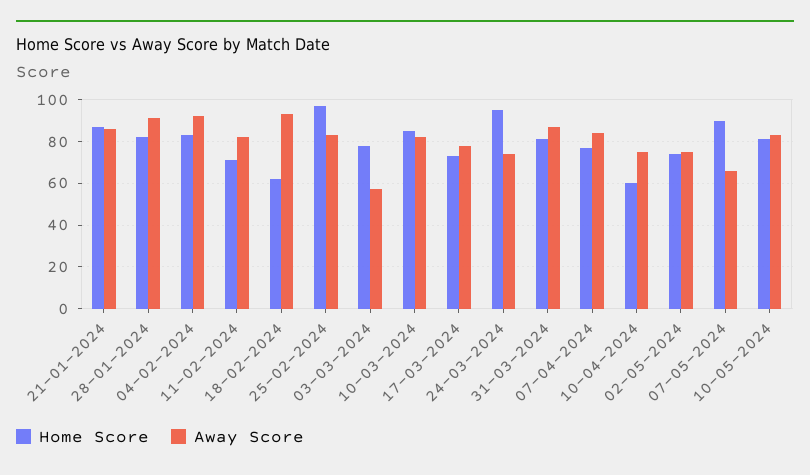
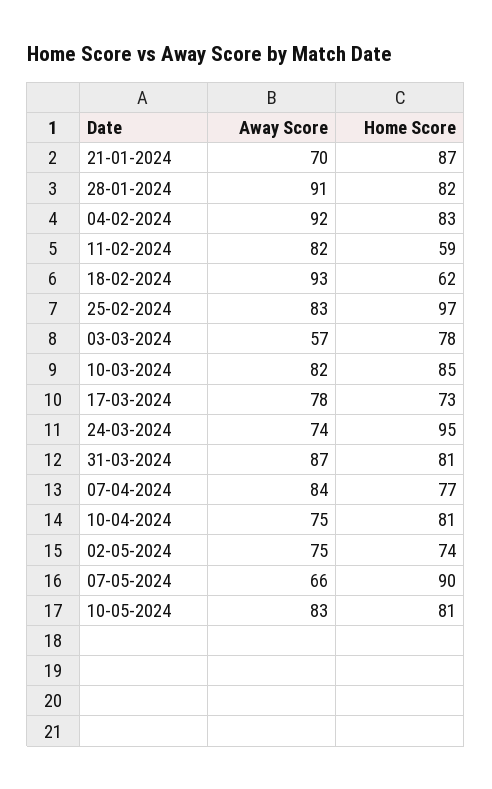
  {
    "Home Score": {
      "21-01-2024": 87,
      "28-01-2024": 82,
      "04-02-2024": 83,
-     "11-02-2024": 70,
+     "11-02-2024": 59,
      "18-02-2024": 62,
      "25-02-2024": 97,
      "03-03-2024": 78,
      "10-03-2024": 85,
      "17-03-2024": 73,
      "24-03-2024": 95,
      "31-03-2024": 81,
      "07-04-2024": 77,
-     "10-04-2024": 60,
+     "10-04-2024": 81,
      "02-05-2024": 74,
      "07-05-2024": 90,
      "10-05-2024": 81
    },
    "Away Score": {
-     "21-01-2024": 85,
+     "21-01-2024": 70,
      "28-01-2024": 91,
      "04-02-2024": 92,
      "11-02-2024": 82,
      "18-02-2024": 93,
      "25-02-2024": 83,
      "03-03-2024": 57,
      "10-03-2024": 82,
      "17-03-2024": 78,
      "24-03-2024": 74,
      "31-03-2024": 87,
      "07-04-2024": 84,
      "10-04-2024": 75,
      "02-05-2024": 75,
      "07-05-2024": 66,
      "10-05-2024": 83
    }
  }

